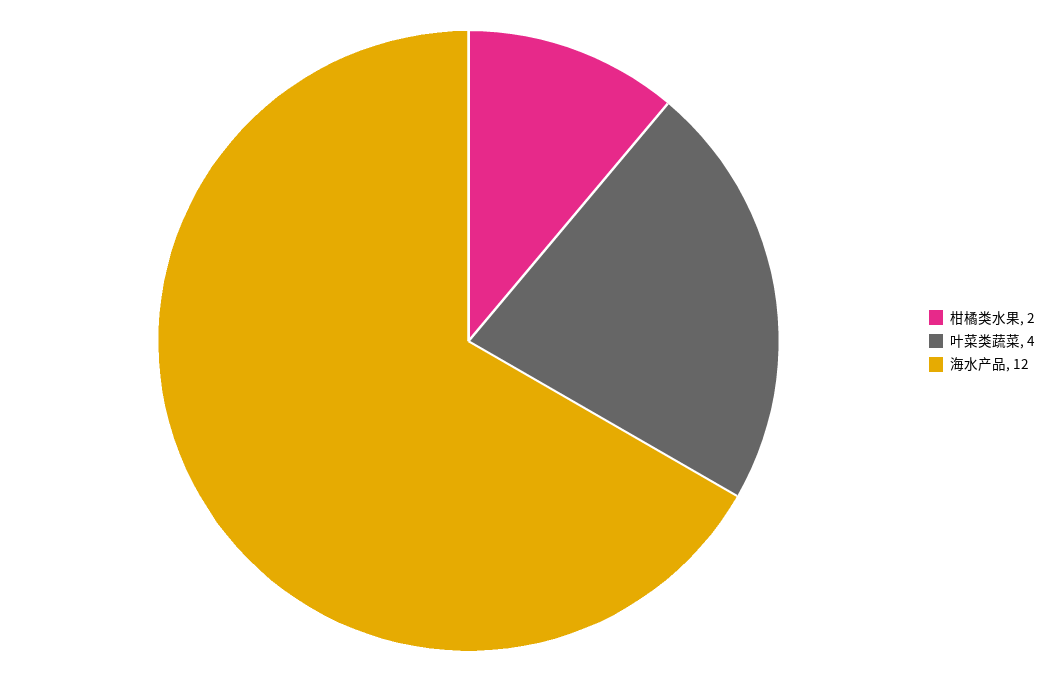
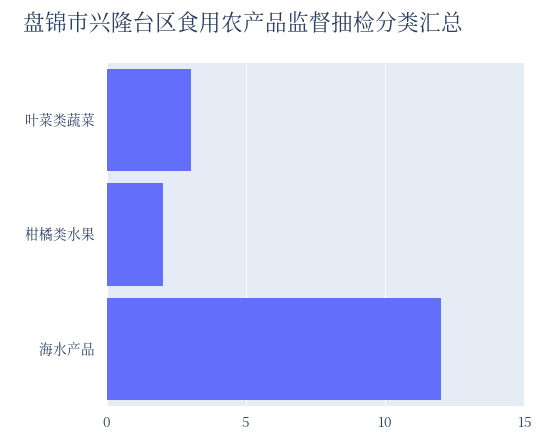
  {
    "柑橘类水果": 2,
-   "叶菜类蔬菜": 4,
+   "叶菜类蔬菜": 3,
    "海水产品": 12
  }

